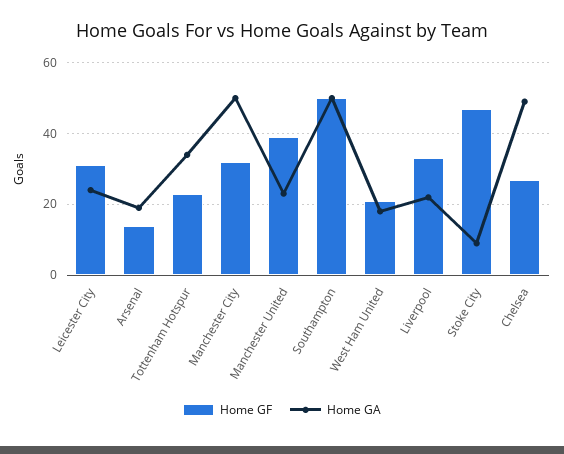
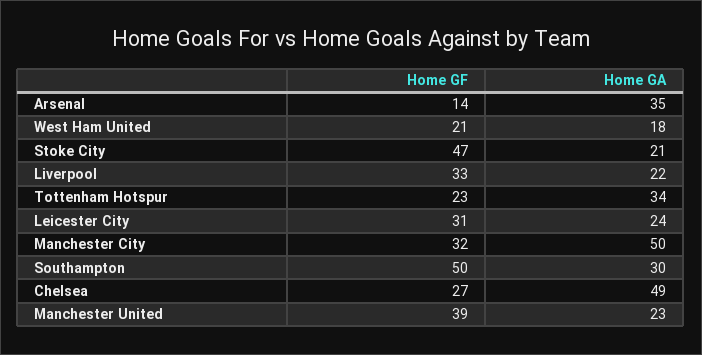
  {
    "Home GF": {
      "Leicester City": 31,
      "Arsenal": 14,
      "Tottenham Hotspur": 23,
      "Manchester City": 32,
      "Manchester United": 39,
      "Southampton": 50,
      "West Ham United": 21,
      "Liverpool": 33,
      "Stoke City": 47,
      "Chelsea": 27
    },
    "Home GA": {
      "Leicester City": 24,
-     "Arsenal": 20,
+     "Arsenal": 35,
      "Tottenham Hotspur": 34,
      "Manchester City": 50,
      "Manchester United": 23,
-     "Southampton": 50,
+     "Southampton": 30,
      "West Ham United": 18,
      "Liverpool": 22,
-     "Stoke City": 10,
+     "Stoke City": 21,
      "Chelsea": 49
    }
  }

